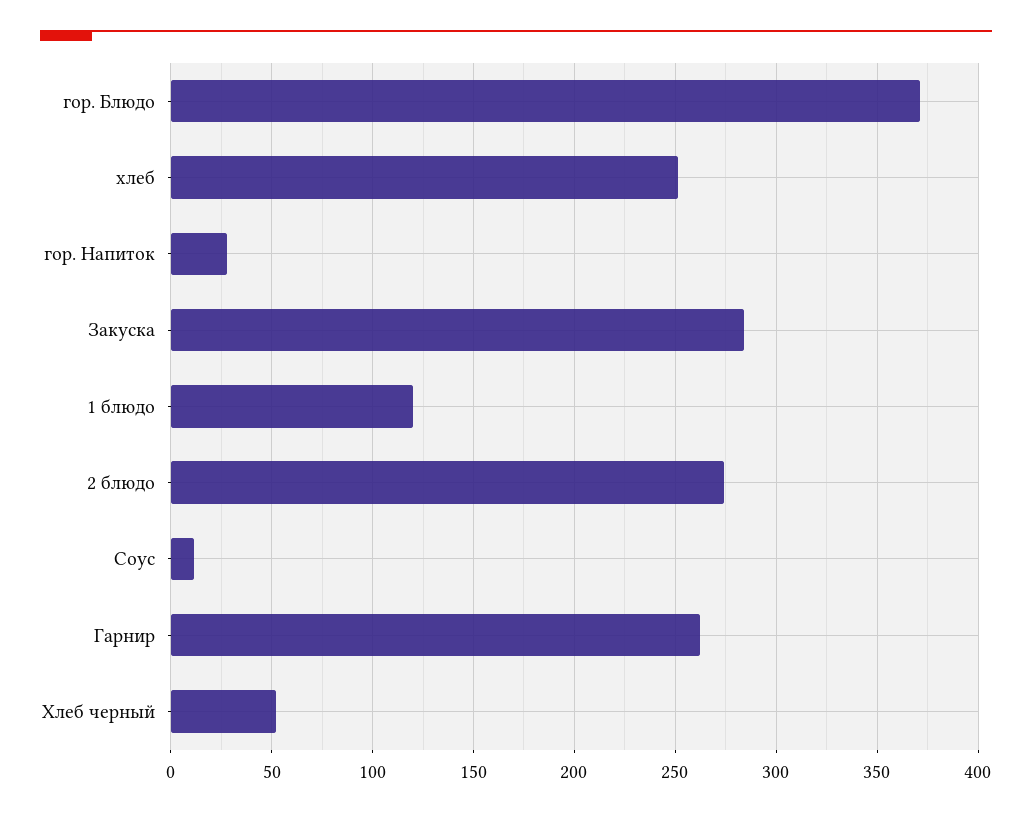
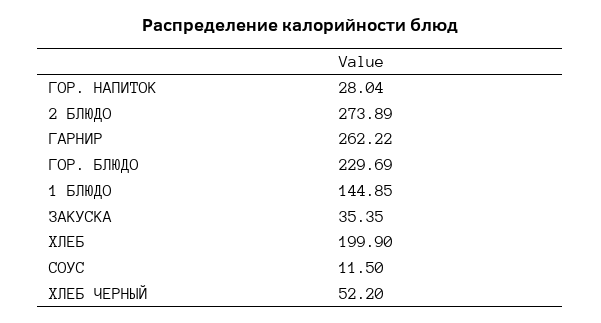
  {
-   "гор. Блюдо": 370,
+   "гор. Блюдо": 229.69,
-   "хлеб": 250,
+   "хлеб": 199.9,
    "гор. Напиток": 28.04,
-   "Закуска": 285,
+   "Закуска": 35.35,
-   "1 блюдо": 120,
+   "1 блюдо": 144.85,
    "2 блюдо": 273.89,
    "Соус": 11.5,
    "Гарнир": 262.22,
    "Хлеб черный": 52.2
  }

